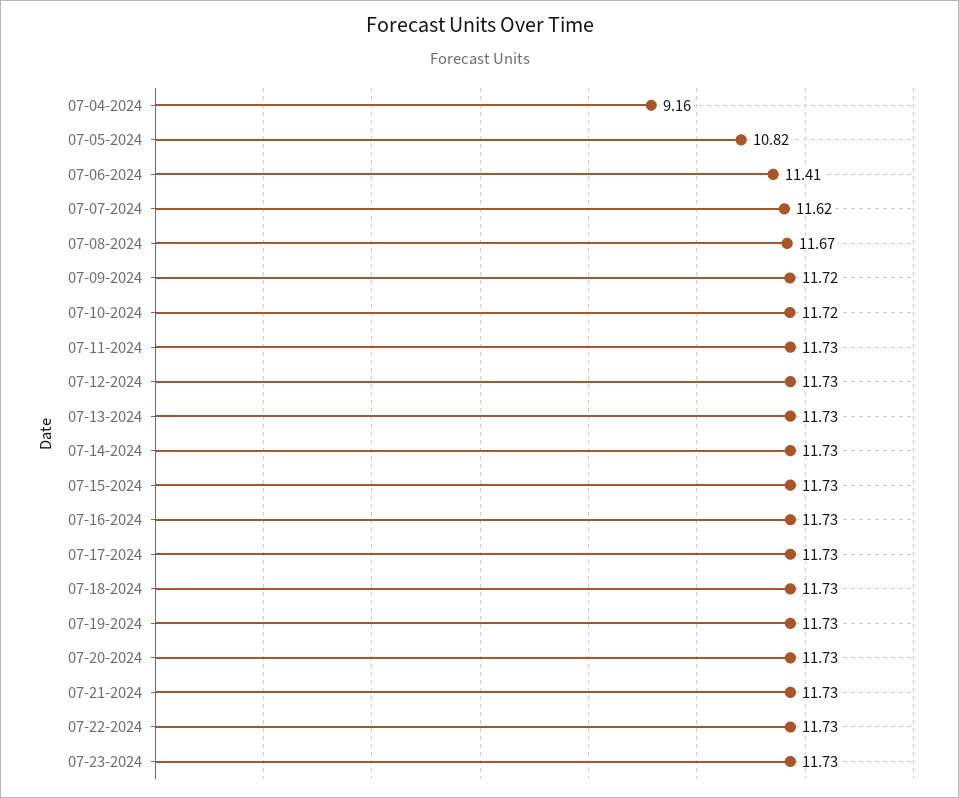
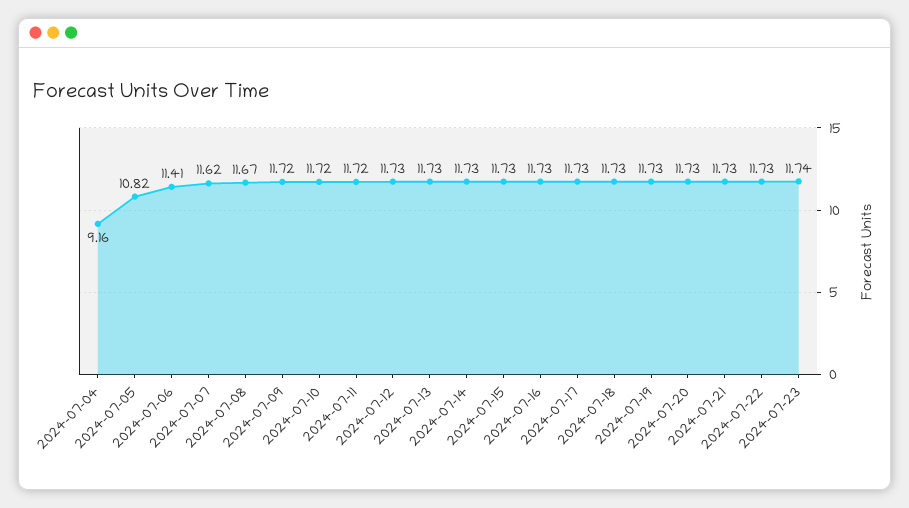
  {
    "07-04-2024": 9.16,
    "07-05-2024": 10.82,
    "07-06-2024": 11.41,
    "07-07-2024": 11.62,
    "07-08-2024": 11.67,
    "07-09-2024": 11.72,
    "07-10-2024": 11.72,
-   "07-11-2024": 11.73,
+   "07-11-2024": 11.72,
    "07-12-2024": 11.73,
    "07-13-2024": 11.73,
    "07-14-2024": 11.73,
    "07-15-2024": 11.73,
    "07-16-2024": 11.73,
    "07-17-2024": 11.73,
    "07-18-2024": 11.73,
    "07-19-2024": 11.73,
    "07-20-2024": 11.73,
    "07-21-2024": 11.73,
    "07-22-2024": 11.73,
-   "07-23-2024": 11.73
+   "07-23-2024": 11.74
  }

